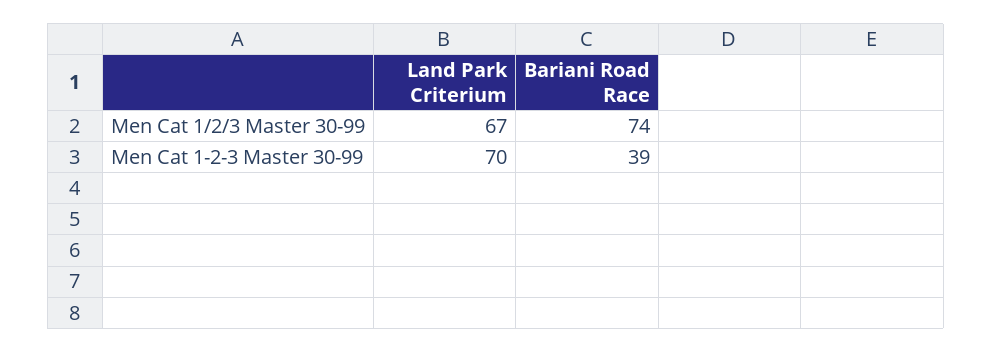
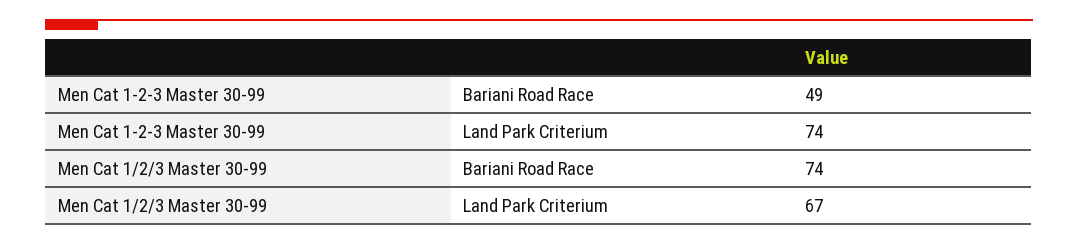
  {
    "Land Park Criterium": {
      "Men Cat 1/2/3 Master 30-99": 67,
-     "Men Cat 1-2-3 Master 30-99": 70
+     "Men Cat 1-2-3 Master 30-99": 74
    },
    "Bariani Road Race": {
      "Men Cat 1/2/3 Master 30-99": 74,
-     "Men Cat 1-2-3 Master 30-99": 39
+     "Men Cat 1-2-3 Master 30-99": 49
    }
  }

